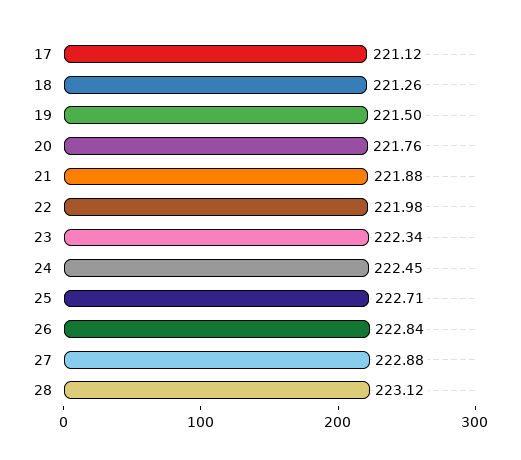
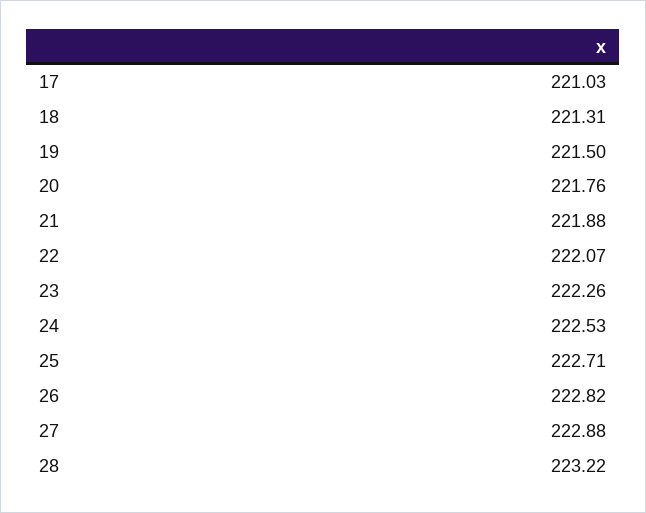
  {
-   "17": 221.12,
+   "17": 221.03,
-   "18": 221.26,
+   "18": 221.31,
    "19": 221.5,
    "20": 221.76,
    "21": 221.88,
-   "22": 221.98,
+   "22": 222.07,
-   "23": 222.34,
+   "23": 222.26,
-   "24": 222.45,
+   "24": 222.53,
    "25": 222.71,
-   "26": 222.84,
+   "26": 222.82,
    "27": 222.88,
-   "28": 223.12
+   "28": 223.22
  }

